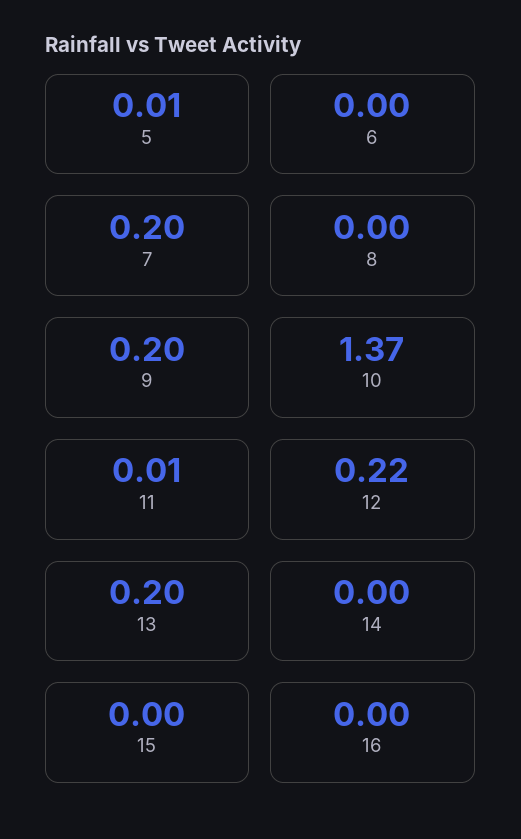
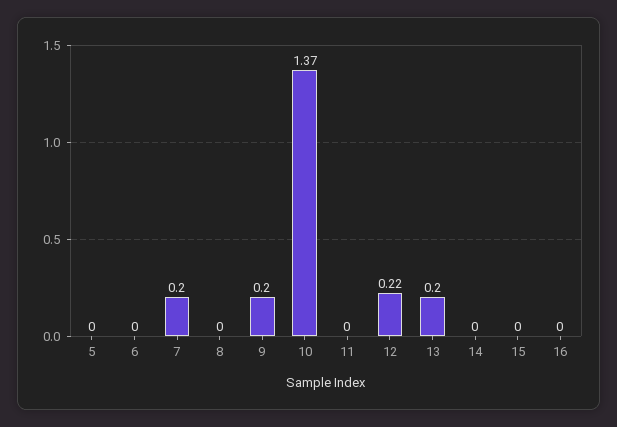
  {
-   "5": 0.01,
+   "5": 0,
    "6": 0,
    "7": 0.2,
    "8": 0,
    "9": 0.2,
    "10": 1.37,
-   "11": 0.01,
+   "11": 0,
    "12": 0.22,
    "13": 0.2,
    "14": 0,
    "15": 0,
    "16": 0
  }

